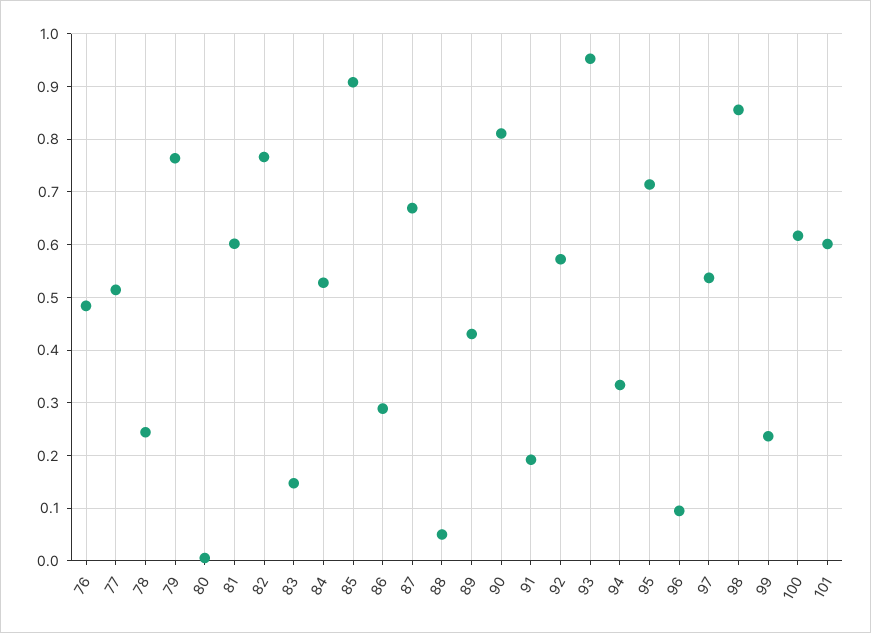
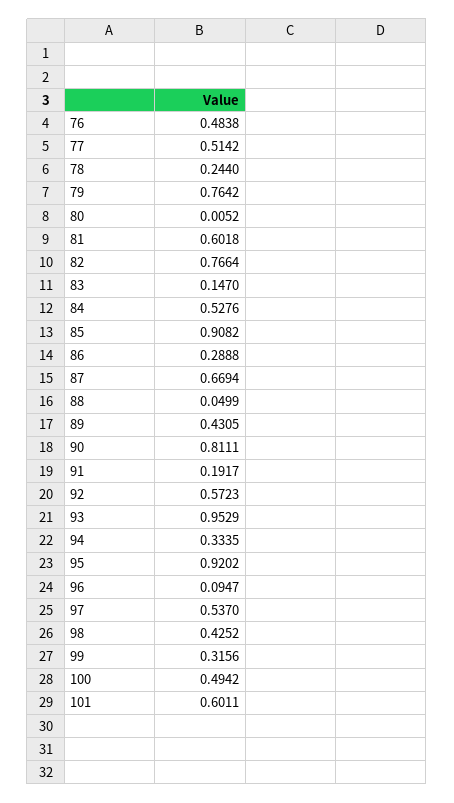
  {
    "76": 0.4838,
    "77": 0.5142,
    "78": 0.244,
    "79": 0.7642,
    "80": 0.0052,
    "81": 0.6018,
    "82": 0.7664,
    "83": 0.147,
    "84": 0.5276,
    "85": 0.9082,
    "86": 0.2888,
    "87": 0.6694,
    "88": 0.0499,
    "89": 0.4305,
    "90": 0.8111,
    "91": 0.1917,
    "92": 0.5723,
    "93": 0.9529,
    "94": 0.3335,
-   "95": 0.72,
+   "95": 0.9202,
    "96": 0.0947,
    "97": 0.537,
-   "98": 0.86,
+   "98": 0.4252,
-   "99": 0.24,
+   "99": 0.3156,
-   "100": 0.62,
+   "100": 0.4942,
    "101": 0.6011
  }

